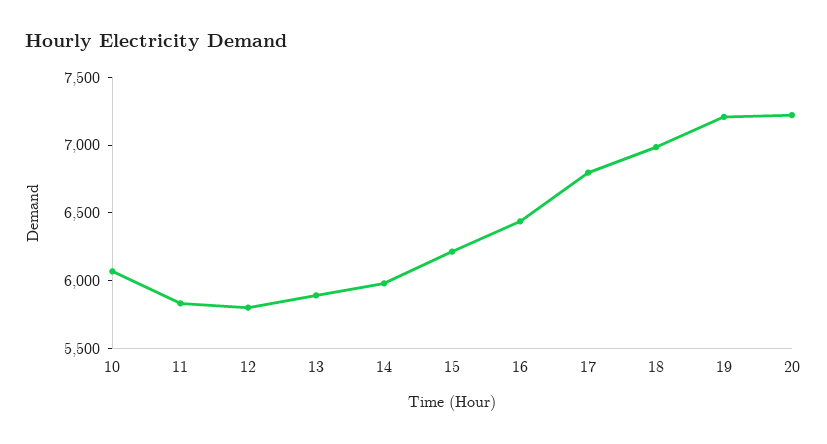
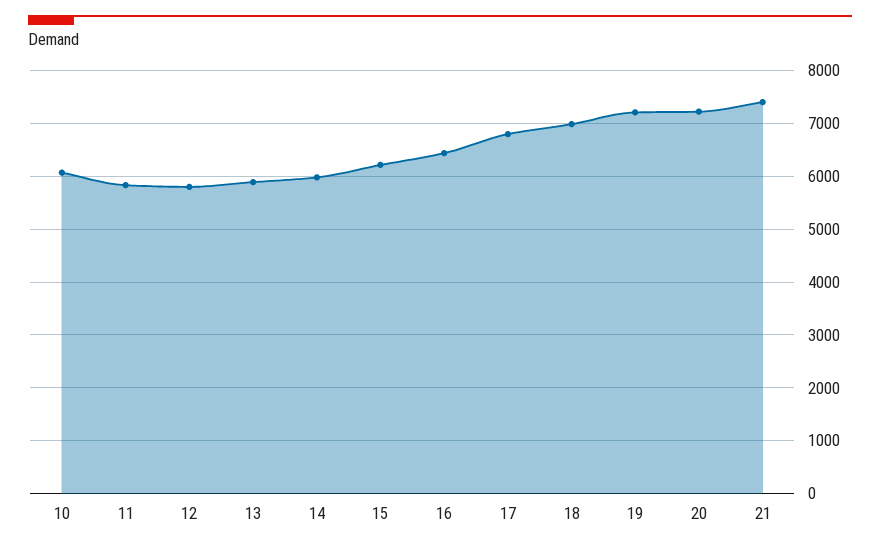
  {
    "10": 6100,
    "11": 5800,
    "12": 5800,
    "13": 5900,
    "14": 6000,
    "15": 6200,
    "16": 6400,
    "17": 6800,
    "18": 7000,
    "19": 7200,
-   "20": 7200
+   "20": 7200,
+   "21": 7400
  }

